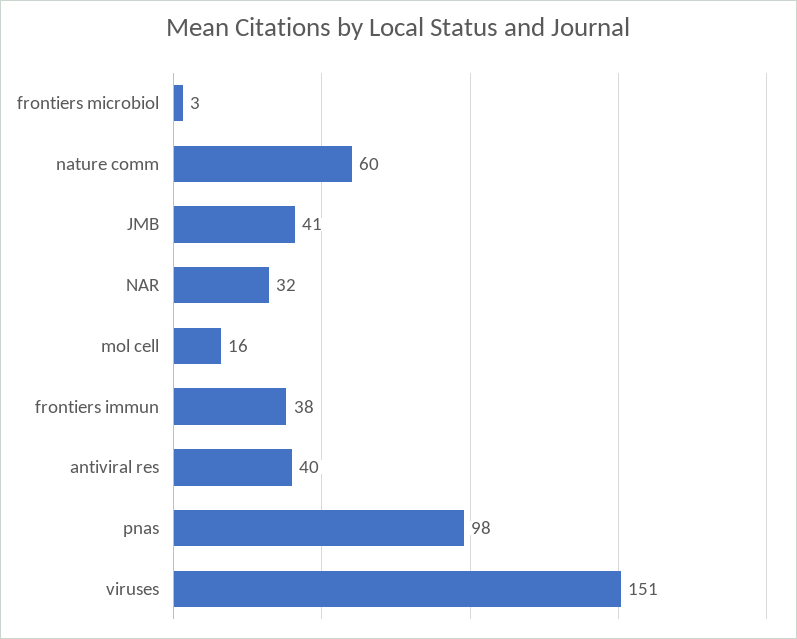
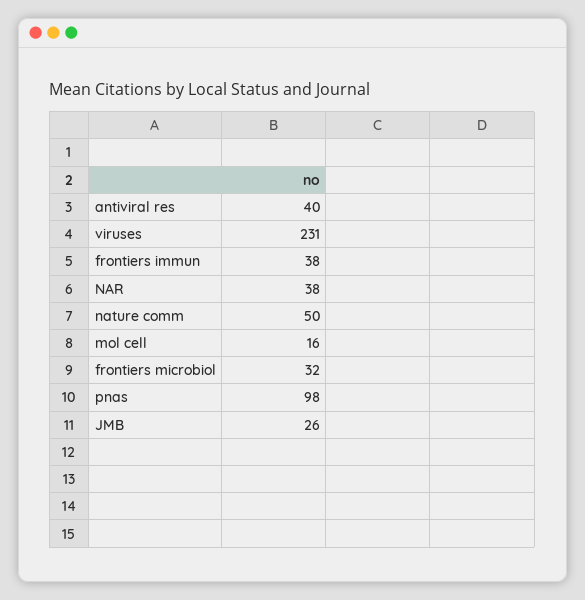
  {
-   "frontiers microbiol": 3,
+   "frontiers microbiol": 32,
-   "nature comm": 60,
+   "nature comm": 50,
-   "JMB": 41,
+   "JMB": 26,
-   "NAR": 32,
+   "NAR": 38,
    "mol cell": 16,
    "frontiers immun": 38,
    "antiviral res": 40,
    "pnas": 98,
-   "viruses": 151
+   "viruses": 231
  }

